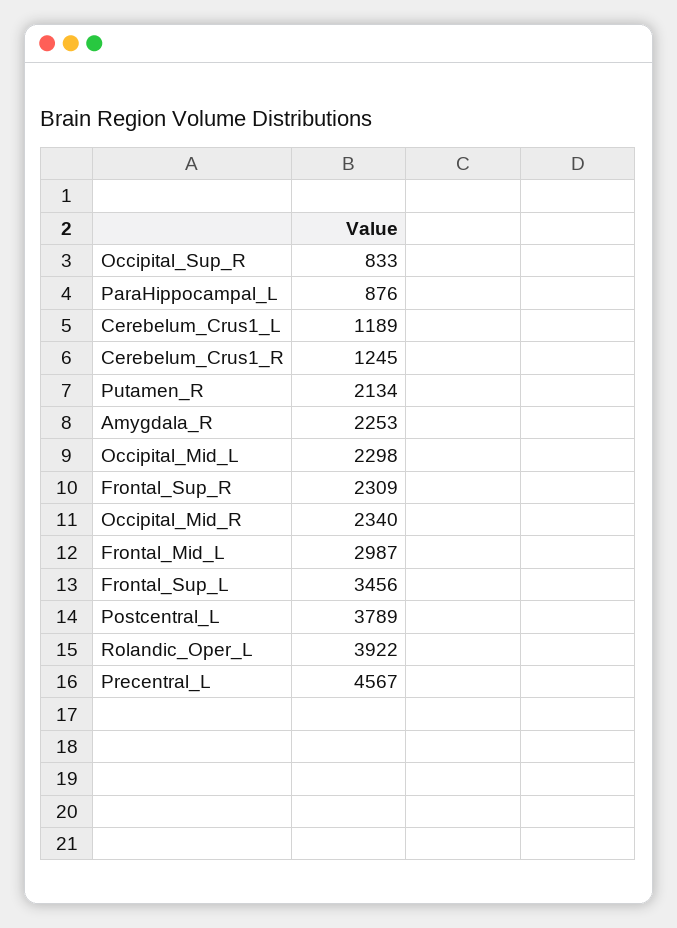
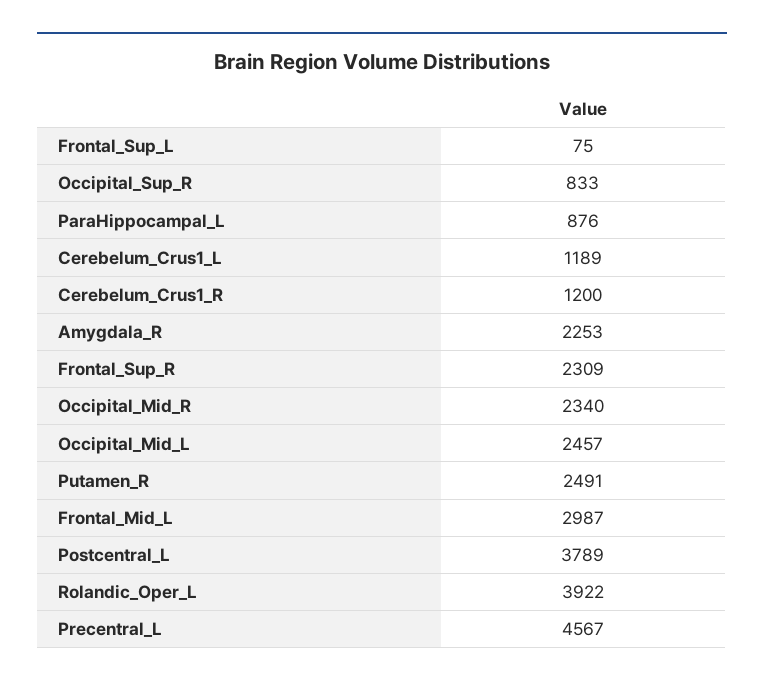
  {
    "Occipital_Sup_R": 833,
    "ParaHippocampal_L": 876,
    "Cerebelum_Crus1_L": 1189,
-   "Cerebelum_Crus1_R": 1245,
+   "Cerebelum_Crus1_R": 1200,
-   "Putamen_R": 2134,
+   "Putamen_R": 2491,
    "Amygdala_R": 2253,
-   "Occipital_Mid_L": 2298,
+   "Occipital_Mid_L": 2457,
    "Frontal_Sup_R": 2309,
    "Occipital_Mid_R": 2340,
    "Frontal_Mid_L": 2987,
-   "Frontal_Sup_L": 3456,
+   "Frontal_Sup_L": 75,
    "Postcentral_L": 3789,
    "Rolandic_Oper_L": 3922,
    "Precentral_L": 4567
  }

